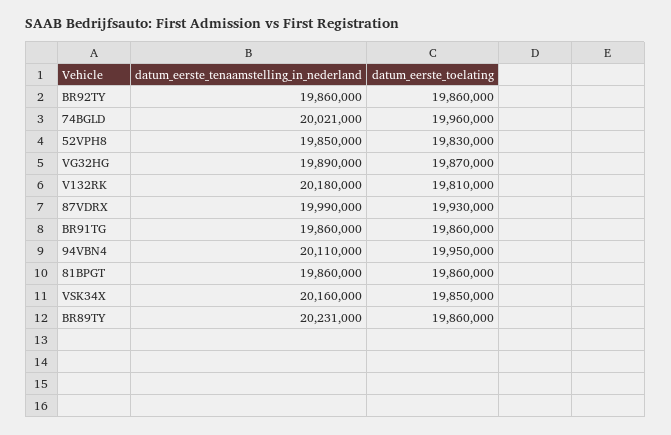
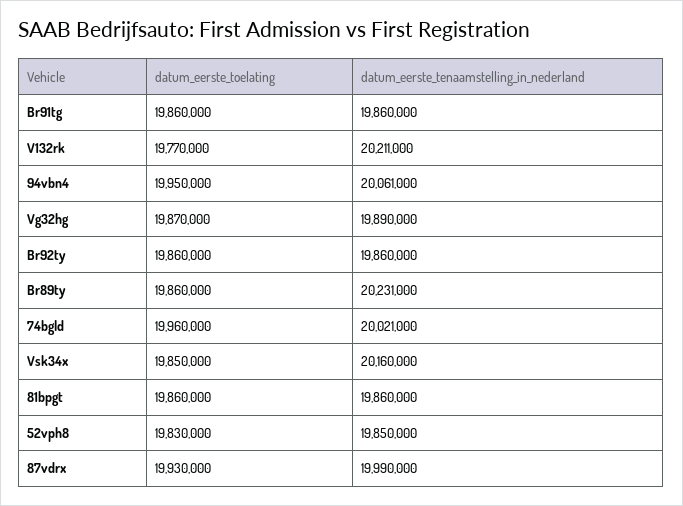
  {
    "datum_eerste_tenaamstelling_in_nederland": {
      "BR92TY": 19860000,
      "74BGLD": 20021000,
      "52VPH8": 19850000,
      "VG32HG": 19890000,
-     "V132RK": 20180000,
+     "V132RK": 20211000,
      "87VDRX": 19990000,
      "BR91TG": 19860000,
-     "94VBN4": 20110000,
+     "94VBN4": 20061000,
      "81BPGT": 19860000,
      "VSK34X": 20160000,
      "BR89TY": 20231000
    },
    "datum_eerste_toelating": {
      "BR92TY": 19860000,
      "74BGLD": 19960000,
      "52VPH8": 19830000,
      "VG32HG": 19870000,
-     "V132RK": 19810000,
+     "V132RK": 19770000,
      "87VDRX": 19930000,
      "BR91TG": 19860000,
      "94VBN4": 19950000,
      "81BPGT": 19860000,
      "VSK34X": 19850000,
      "BR89TY": 19860000
    }
  }

